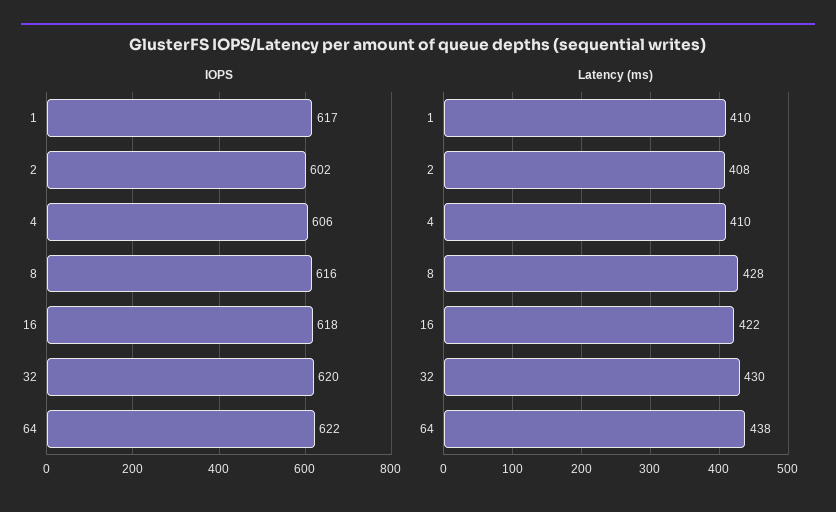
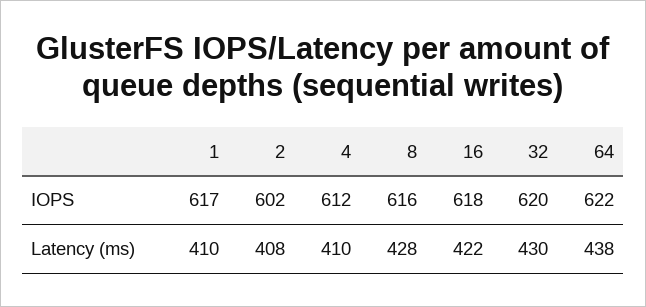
  {
    "IOPS": {
      "1": 617,
      "2": 602,
-     "4": 606,
+     "4": 612,
      "8": 616,
      "16": 618,
      "32": 620,
      "64": 622
    },
    "Latency (ms)": {
      "1": 410,
      "2": 408,
      "4": 410,
      "8": 428,
      "16": 422,
      "32": 430,
      "64": 438
    }
  }

